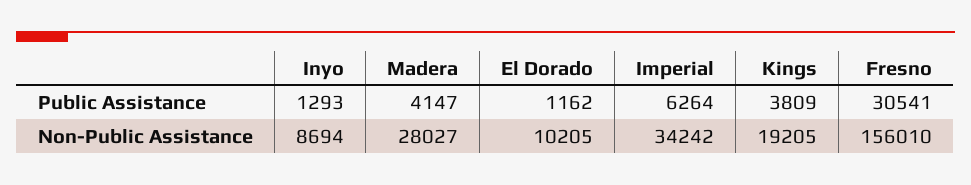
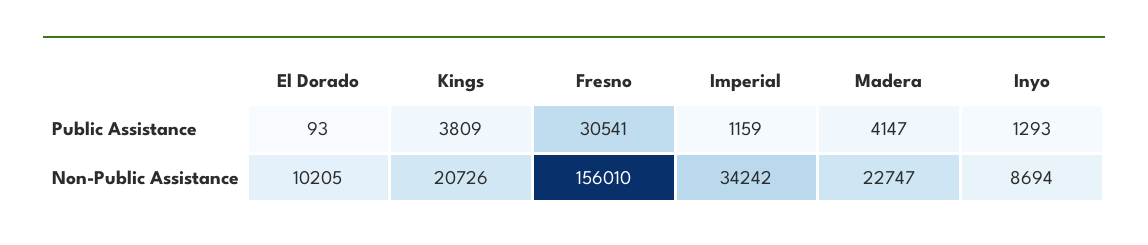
  {
    "Inyo": {
      "Public Assistance": 1293,
      "Non-Public Assistance": 8694
    },
    "Madera": {
      "Public Assistance": 4147,
-     "Non-Public Assistance": 28027
+     "Non-Public Assistance": 22747
    },
    "El Dorado": {
-     "Public Assistance": 1162,
+     "Public Assistance": 93,
      "Non-Public Assistance": 10205
    },
    "Imperial": {
-     "Public Assistance": 6264,
+     "Public Assistance": 1159,
      "Non-Public Assistance": 34242
    },
    "Kings": {
      "Public Assistance": 3809,
-     "Non-Public Assistance": 19205
+     "Non-Public Assistance": 20726
    },
    "Fresno": {
      "Public Assistance": 30541,
      "Non-Public Assistance": 156010
    }
  }

